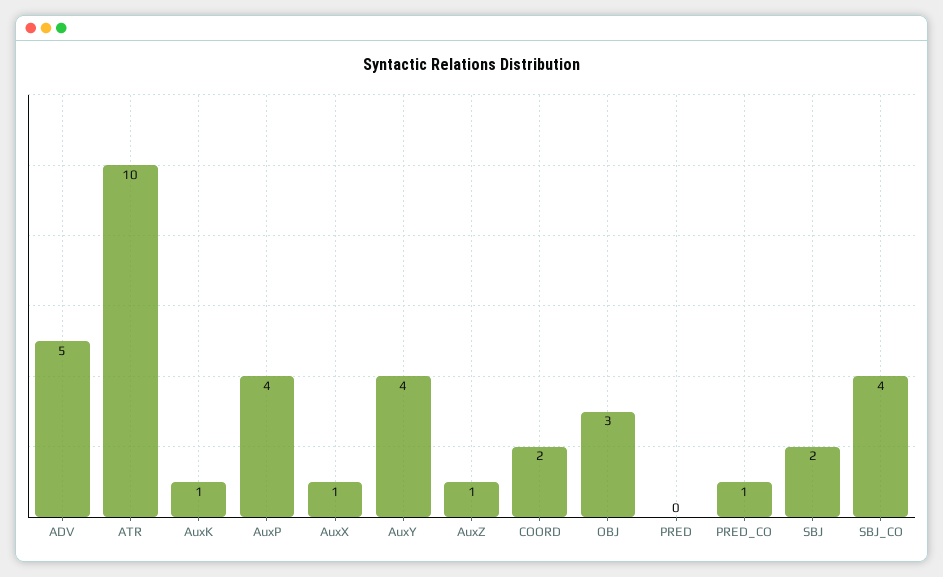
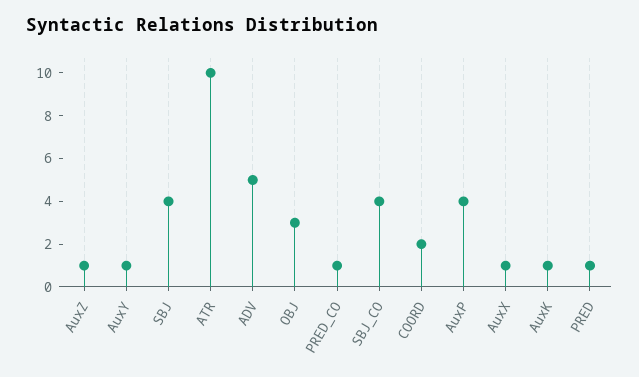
  {
    "ADV": 5,
    "ATR": 10,
    "AuxK": 1,
    "AuxP": 4,
    "AuxX": 1,
-   "AuxY": 4,
+   "AuxY": 1,
    "AuxZ": 1,
    "COORD": 2,
    "OBJ": 3,
-   "PRED": 0,
+   "PRED": 1,
    "PRED_CO": 1,
-   "SBJ": 2,
+   "SBJ": 4,
    "SBJ_CO": 4
  }

